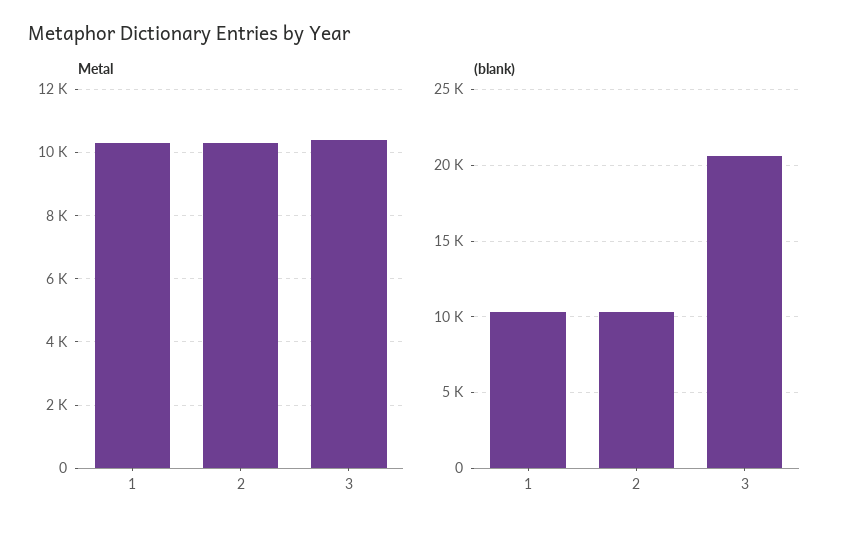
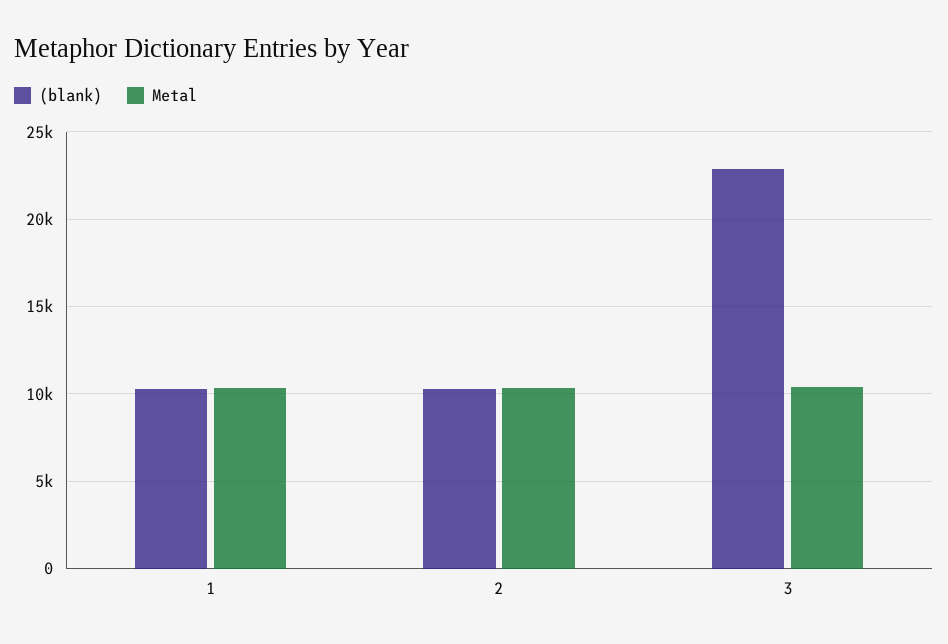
  {
    "Metal": {
      "1": 10400,
      "2": 10400,
      "3": 10400
    },
    "(blank)": {
      "1": 10500,
      "2": 10500,
-     "3": 20500
+     "3": 23000
    }
  }

